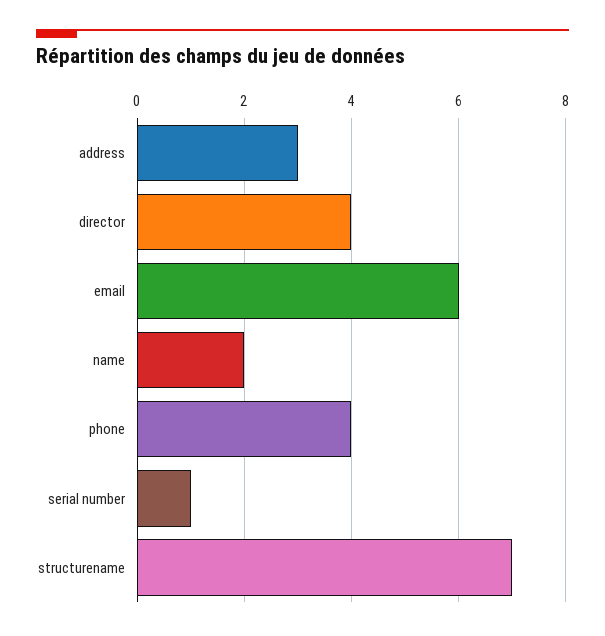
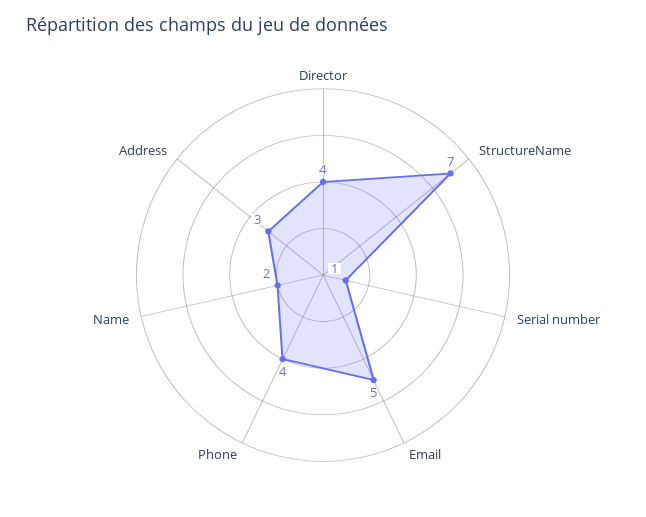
  {
    "address": 3,
    "director": 4,
-   "email": 6,
+   "email": 5,
    "name": 2,
    "phone": 4,
    "serial number": 1,
    "structurename": 7
  }

